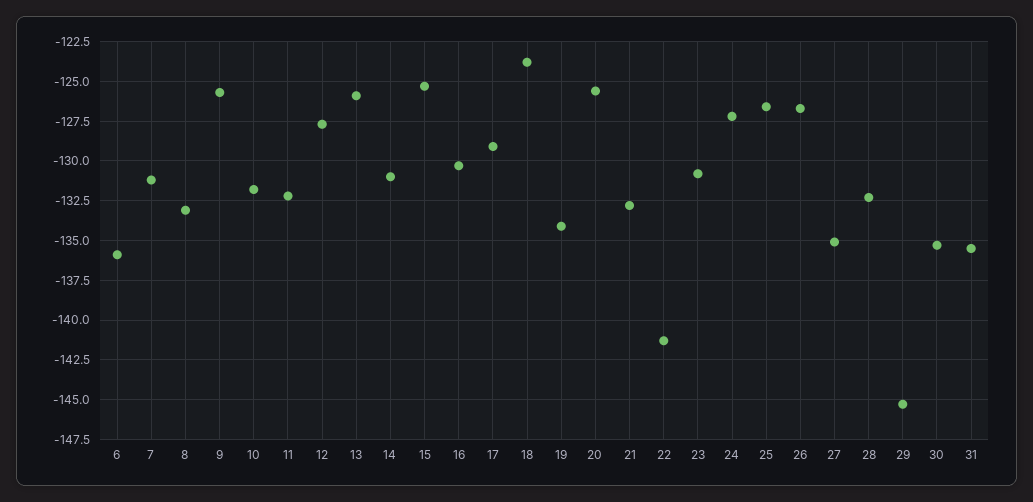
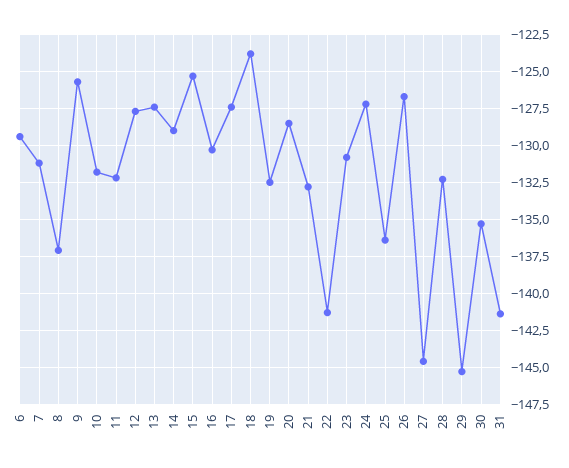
  {
-   "6": -136,
+   "6": -129.5,
    "7": -131,
-   "8": -133,
+   "8": -137,
    "9": -125.5,
    "10": -132,
    "11": -132,
    "12": -127.5,
-   "13": -126,
+   "13": -127.5,
-   "14": -131,
+   "14": -129,
    "15": -125.5,
    "16": -130.5,
-   "17": -129,
+   "17": -127.5,
    "18": -124,
-   "19": -134,
+   "19": -132.5,
-   "20": -125.5,
+   "20": -128.5,
    "21": -133,
    "22": -141.5,
    "23": -131,
    "24": -127,
-   "25": -126.5,
+   "25": -136.5,
    "26": -126.5,
-   "27": -135,
+   "27": -144.5,
    "28": -132.5,
    "29": -145.5,
    "30": -135.5,
-   "31": -135.5
+   "31": -141.5
  }

